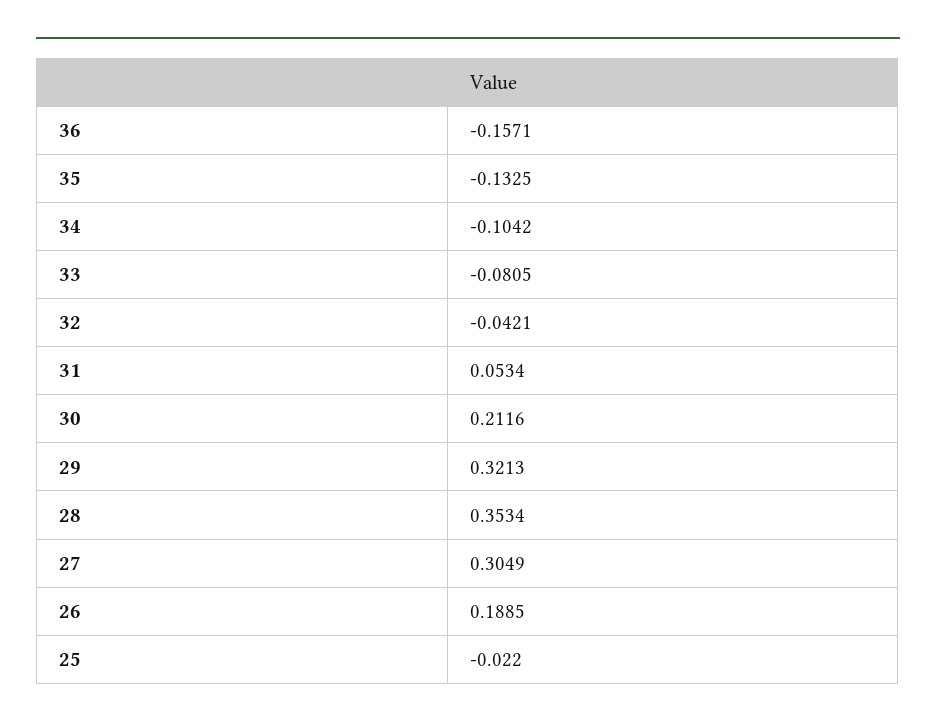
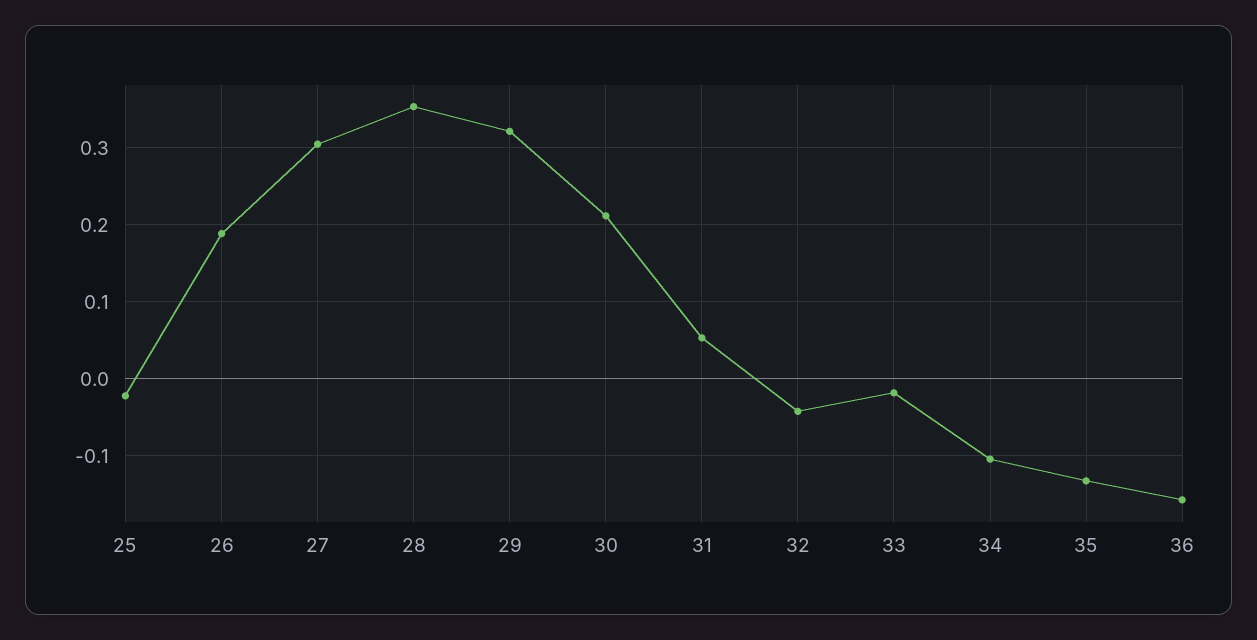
  {
    "36": -0.1571,
    "35": -0.1325,
    "34": -0.1042,
-   "33": -0.0805,
+   "33": -0.02,
    "32": -0.0421,
    "31": 0.0534,
    "30": 0.2116,
    "29": 0.3213,
    "28": 0.3534,
    "27": 0.3049,
    "26": 0.1885,
    "25": -0.022
  }

